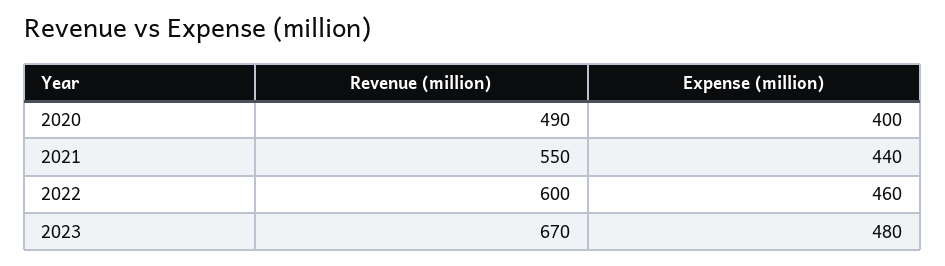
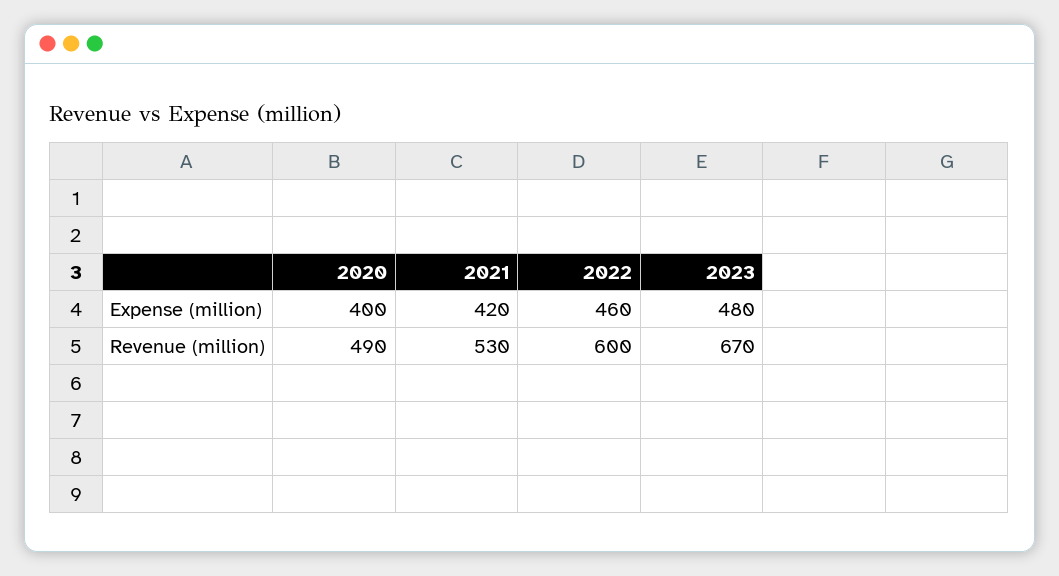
  {
    "Revenue (million)": {
      "2020": 490,
-     "2021": 550,
+     "2021": 530,
      "2022": 600,
      "2023": 670
    },
    "Expense (million)": {
      "2020": 400,
-     "2021": 440,
+     "2021": 420,
      "2022": 460,
      "2023": 480
    }
  }

